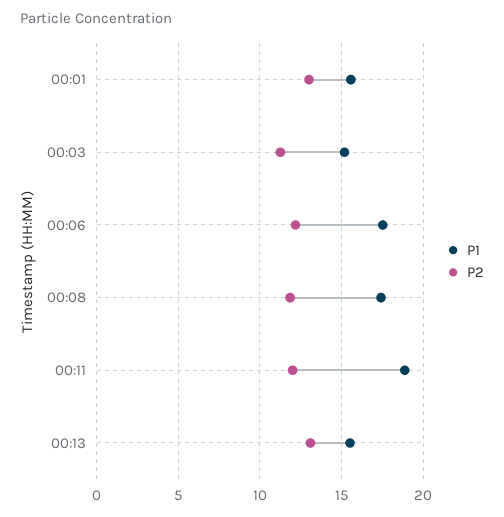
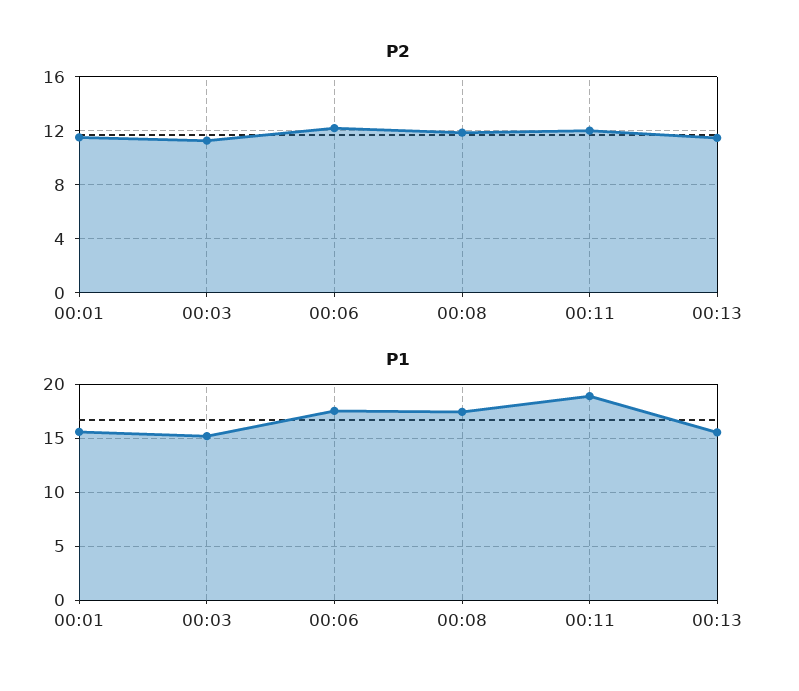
  {
    "P1": {
      "00:01": 15.5,
      "00:03": 15,
      "00:06": 17.5,
      "00:08": 17.5,
      "00:11": 19,
      "00:13": 15.5
    },
    "P2": {
-     "00:01": 13,
+     "00:01": 11.5,
      "00:03": 11.5,
      "00:06": 12,
      "00:08": 12,
      "00:11": 12,
-     "00:13": 13
+     "00:13": 11.5
    }
  }

